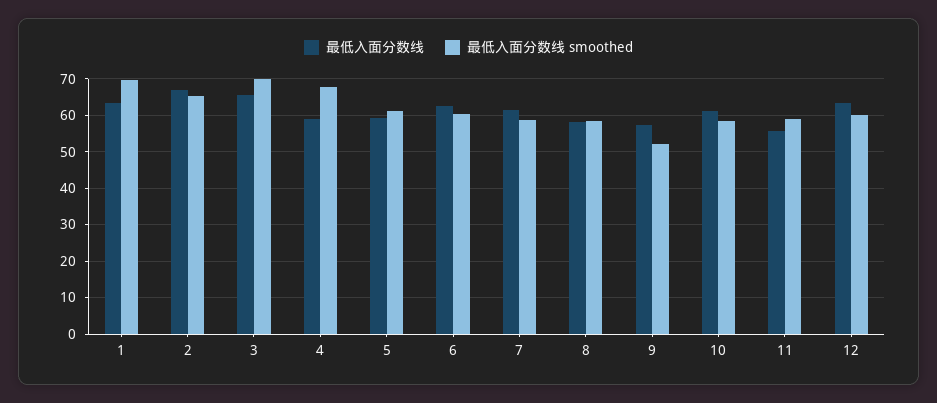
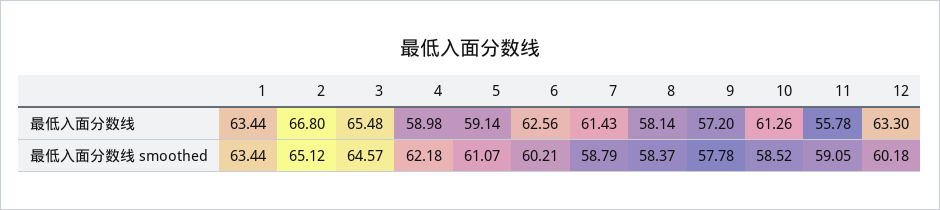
  {
    "最低入面分数线": {
      "1": 63.44,
      "2": 66.8,
      "3": 65.48,
      "4": 58.98,
      "5": 59.14,
      "6": 62.56,
      "7": 61.43,
      "8": 58.14,
      "9": 57.2,
      "10": 61.26,
      "11": 55.78,
      "12": 63.3
    },
    "最低入面分数线 smoothed": {
-     "1": 70,
+     "1": 63.44,
      "2": 65.12,
-     "3": 70,
+     "3": 64.57,
-     "4": 68,
+     "4": 62.18,
      "5": 61.07,
      "6": 60.21,
      "7": 58.79,
      "8": 58.37,
-     "9": 52,
+     "9": 57.78,
      "10": 58.52,
      "11": 59.05,
      "12": 60.18
    }
  }

